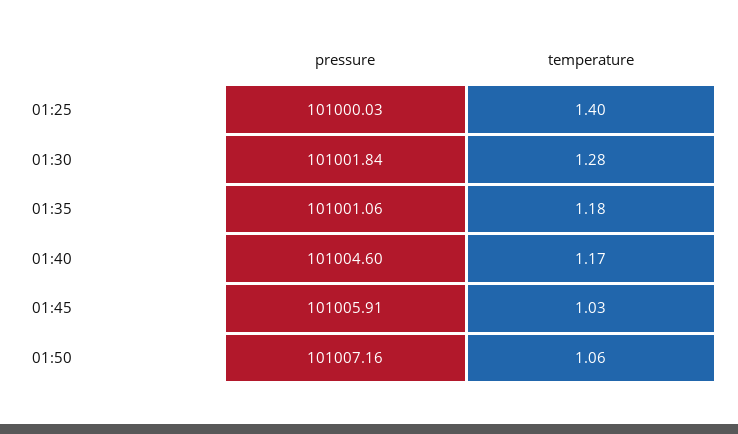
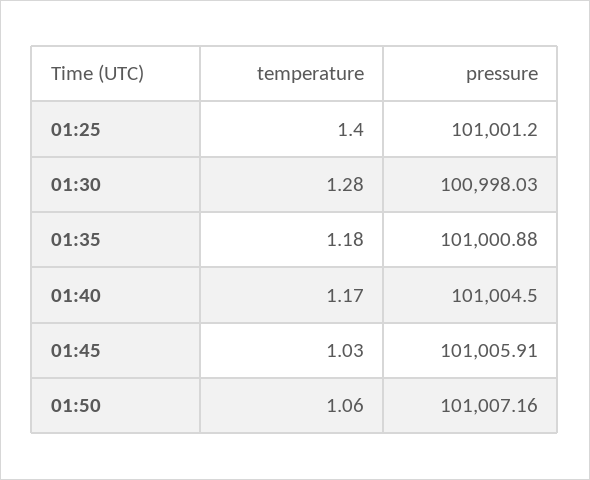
  {
    "pressure": {
-     "01:25": 101000.03,
+     "01:25": 101001.2,
-     "01:30": 101001.84,
+     "01:30": 100998.03,
-     "01:35": 101001.06,
+     "01:35": 101000.88,
-     "01:40": 101004.6,
+     "01:40": 101004.5,
      "01:45": 101005.91,
      "01:50": 101007.16
    },
    "temperature": {
      "01:25": 1.4,
      "01:30": 1.28,
      "01:35": 1.18,
      "01:40": 1.17,
      "01:45": 1.03,
      "01:50": 1.06
    }
  }

